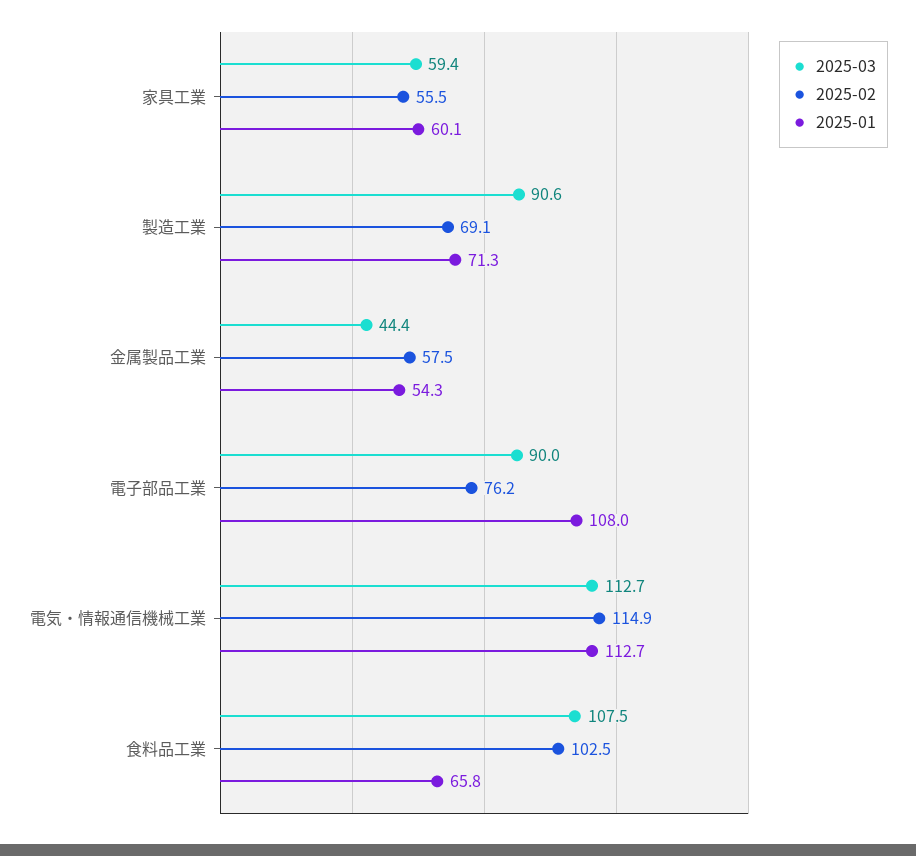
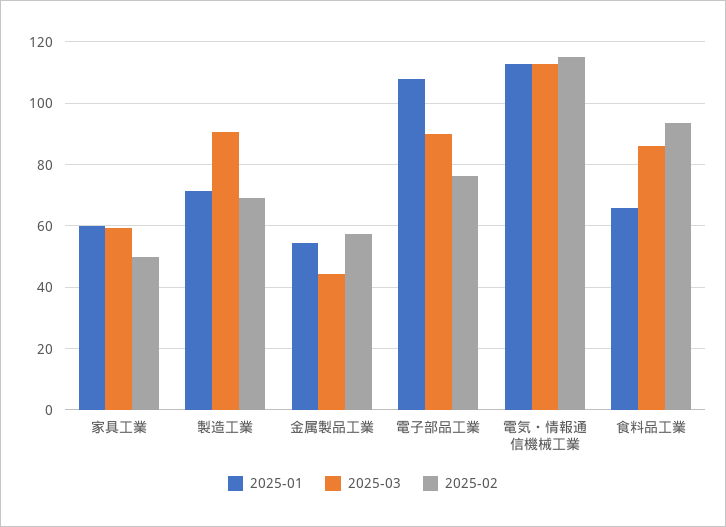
  {
    "2025-03": {
      "家具工業": 59.4,
      "製造工業": 90.6,
      "金属製品工業": 44.4,
      "電子部品工業": 90,
      "電気・情報通信機械工業": 112.7,
-     "食料品工業": 107.5
+     "食料品工業": 86
    },
    "2025-02": {
-     "家具工業": 55.5,
+     "家具工業": 50,
      "製造工業": 69.1,
      "金属製品工業": 57.5,
      "電子部品工業": 76.2,
      "電気・情報通信機械工業": 114.9,
-     "食料品工業": 102.5
+     "食料品工業": 94
    },
    "2025-01": {
      "家具工業": 60.1,
      "製造工業": 71.3,
      "金属製品工業": 54.3,
      "電子部品工業": 108,
      "電気・情報通信機械工業": 112.7,
      "食料品工業": 65.8
    }
  }

